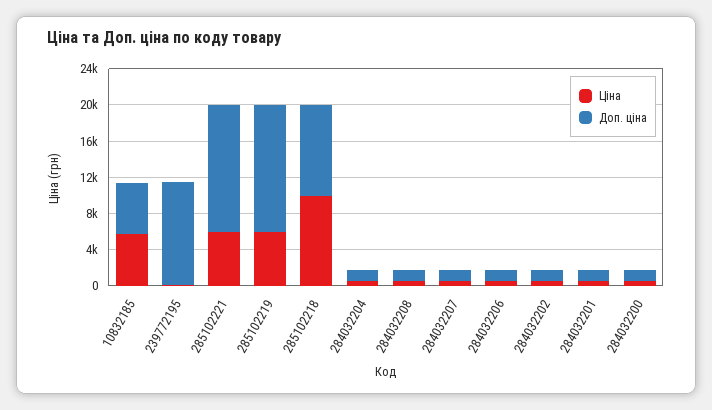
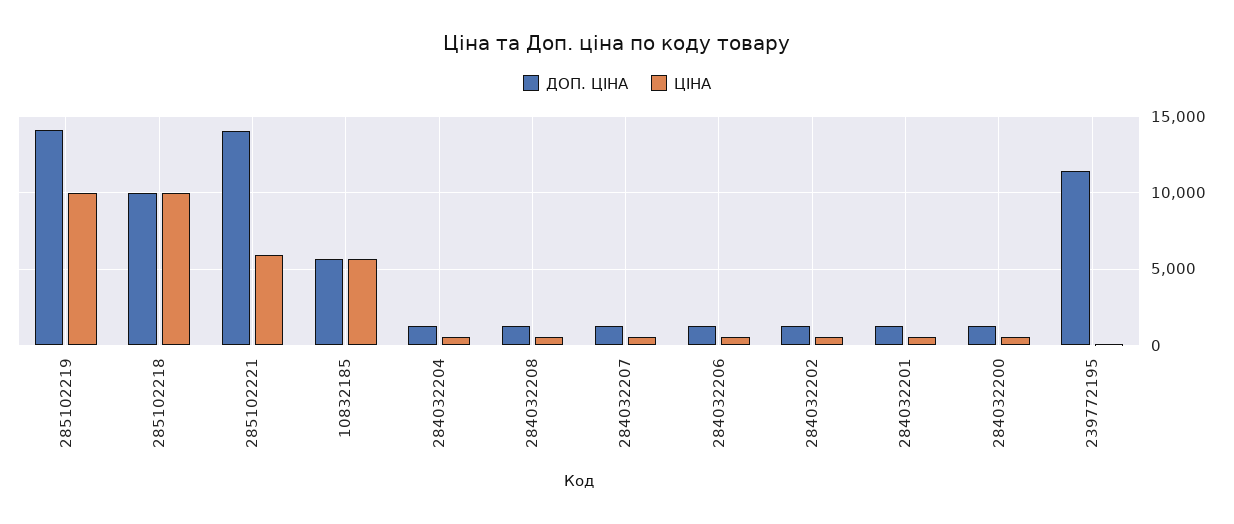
  {
    "Ціна": {
      "10832185": 5500,
      "239772195": 0,
      "285102221": 6000,
-     "285102219": 6000,
+     "285102219": 10000,
      "285102218": 10000,
      "284032204": 500,
      "284032208": 500,
      "284032207": 500,
      "284032206": 500,
      "284032202": 500,
      "284032201": 500,
      "284032200": 500
    },
    "Доп. ціна": {
      "10832185": 5500,
      "239772195": 11500,
      "285102221": 14000,
      "285102219": 14000,
      "285102218": 10000,
      "284032204": 1000,
      "284032208": 1000,
      "284032207": 1000,
      "284032206": 1000,
      "284032202": 1000,
      "284032201": 1000,
      "284032200": 1000
    }
  }

